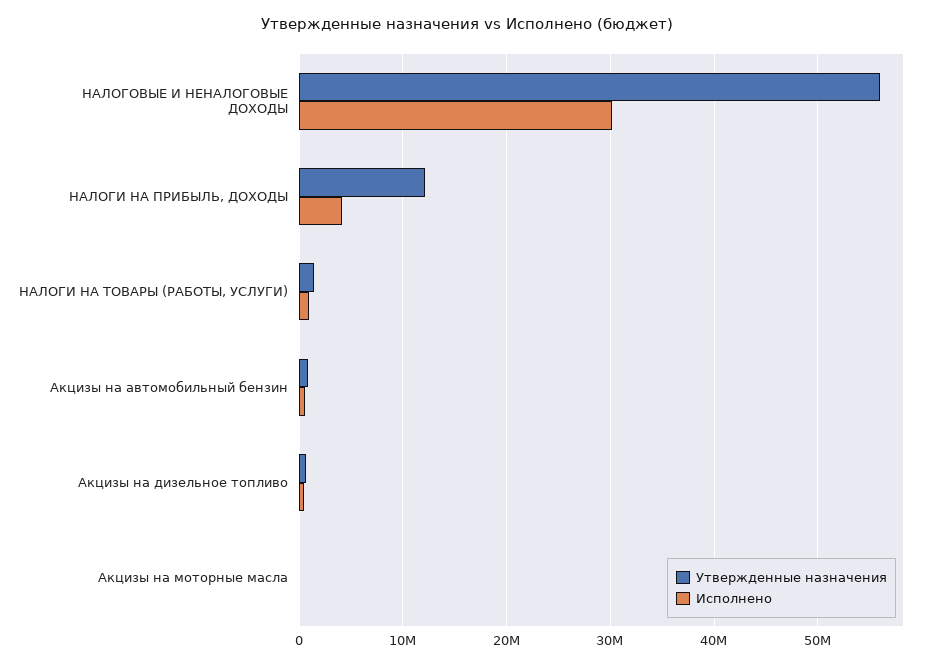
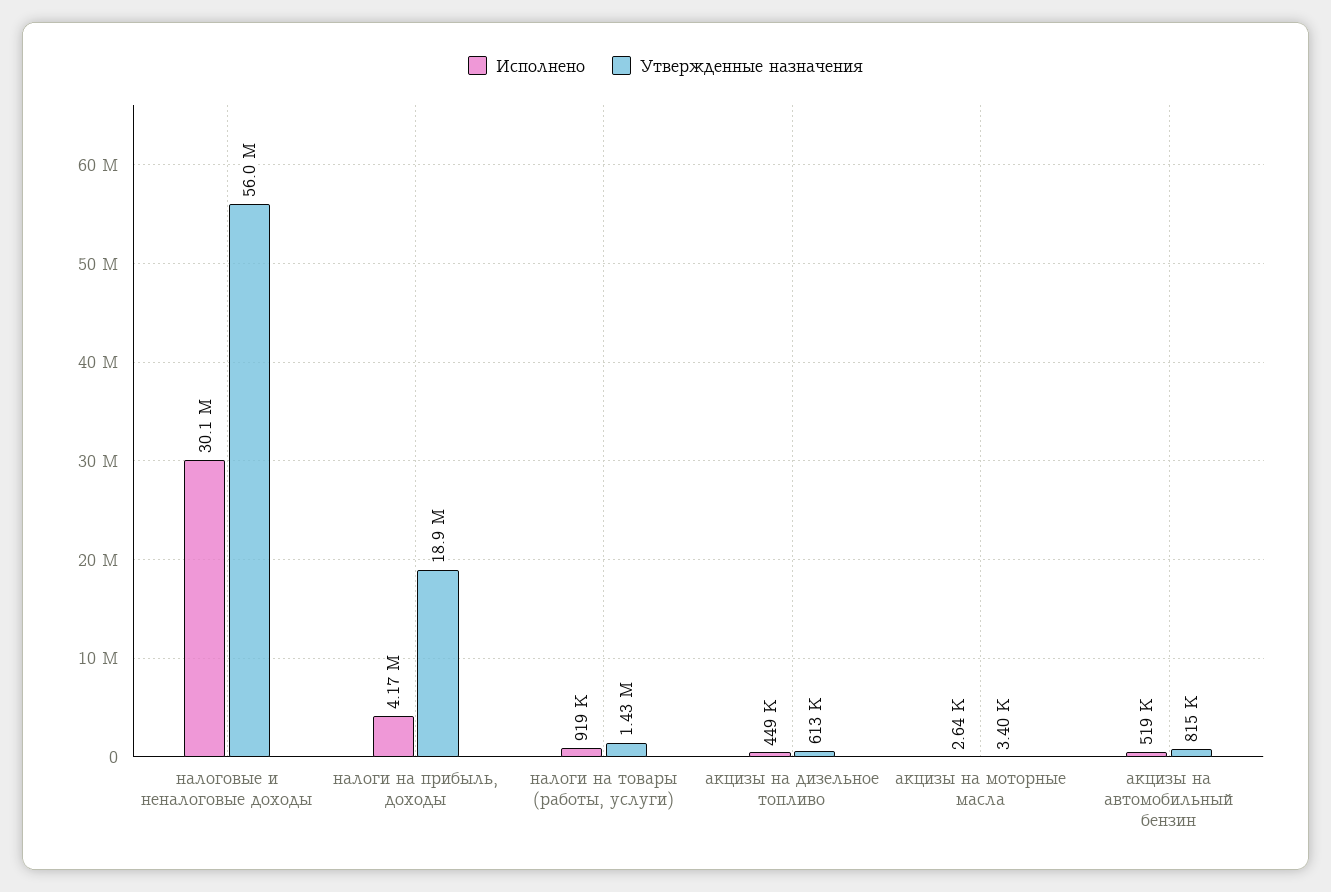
  {
    "Утвержденные назначения": {
      "НАЛОГОВЫЕ И НЕНАЛОГОВЫЕ ДОХОДЫ": 56000000,
-     "НАЛОГИ НА ПРИБЫЛЬ, ДОХОДЫ": 12000000,
+     "НАЛОГИ НА ПРИБЫЛЬ, ДОХОДЫ": 18900000,
      "НАЛОГИ НА ТОВАРЫ (РАБОТЫ, УСЛУГИ)": 1430000,
      "Акцизы на автомобильный бензин": 815000,
      "Акцизы на дизельное топливо": 613000,
      "Акцизы на моторные масла": 3400
    },
    "Исполнено": {
      "НАЛОГОВЫЕ И НЕНАЛОГОВЫЕ ДОХОДЫ": 30100000,
      "НАЛОГИ НА ПРИБЫЛЬ, ДОХОДЫ": 4170000,
      "НАЛОГИ НА ТОВАРЫ (РАБОТЫ, УСЛУГИ)": 919000,
      "Акцизы на автомобильный бензин": 519000,
      "Акцизы на дизельное топливо": 449000,
      "Акцизы на моторные масла": 2640
    }
  }

